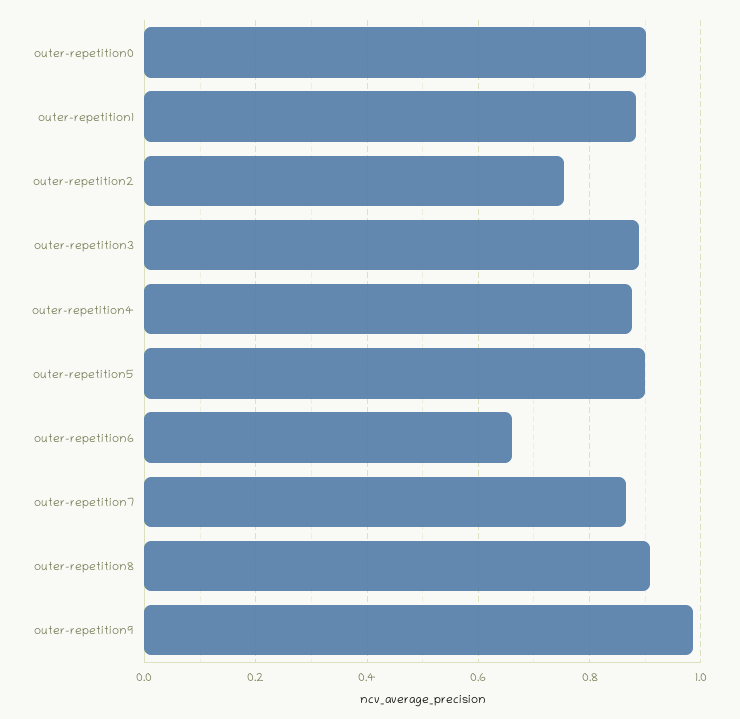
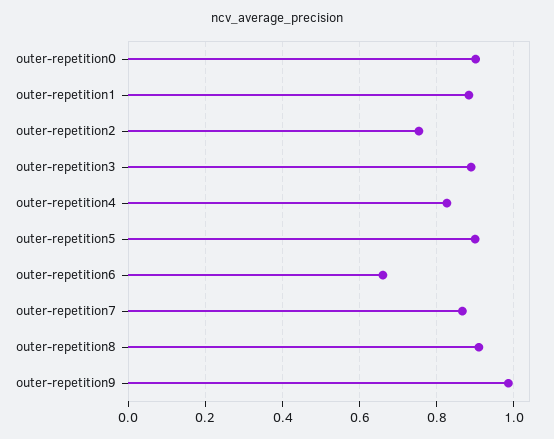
  {
    "outer-repetition0": 0.9,
    "outer-repetition1": 0.88,
    "outer-repetition2": 0.76,
    "outer-repetition3": 0.88,
-   "outer-repetition4": 0.88,
+   "outer-repetition4": 0.82,
    "outer-repetition5": 0.9,
    "outer-repetition6": 0.66,
    "outer-repetition7": 0.86,
    "outer-repetition8": 0.9,
    "outer-repetition9": 0.98
  }

